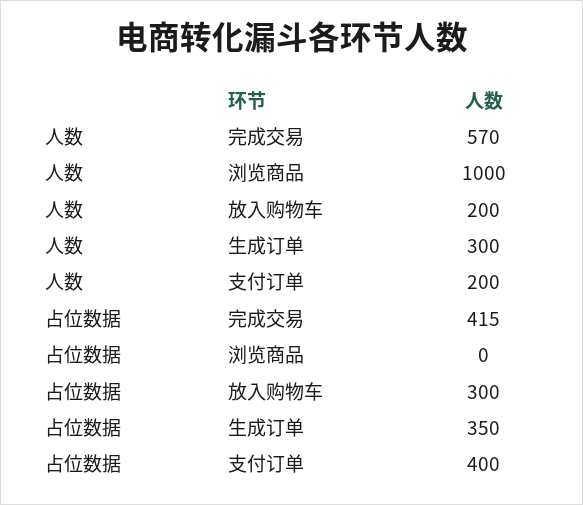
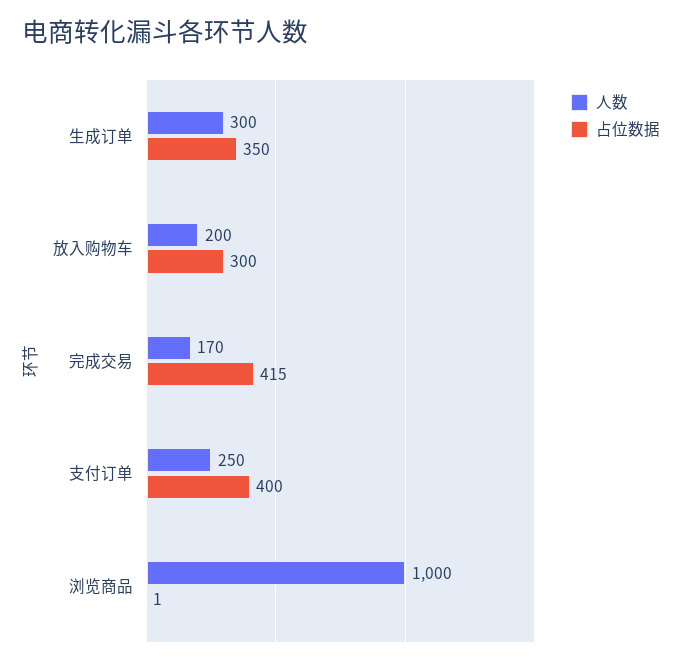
  {
    "人数": {
-     "完成交易": 570,
+     "完成交易": 170,
      "浏览商品": 1000,
      "放入购物车": 200,
      "生成订单": 300,
-     "支付订单": 200
+     "支付订单": 250
    },
    "占位数据": {
      "完成交易": 415,
-     "浏览商品": 0,
+     "浏览商品": 1,
      "放入购物车": 300,
      "生成订单": 350,
      "支付订单": 400
    }
  }

